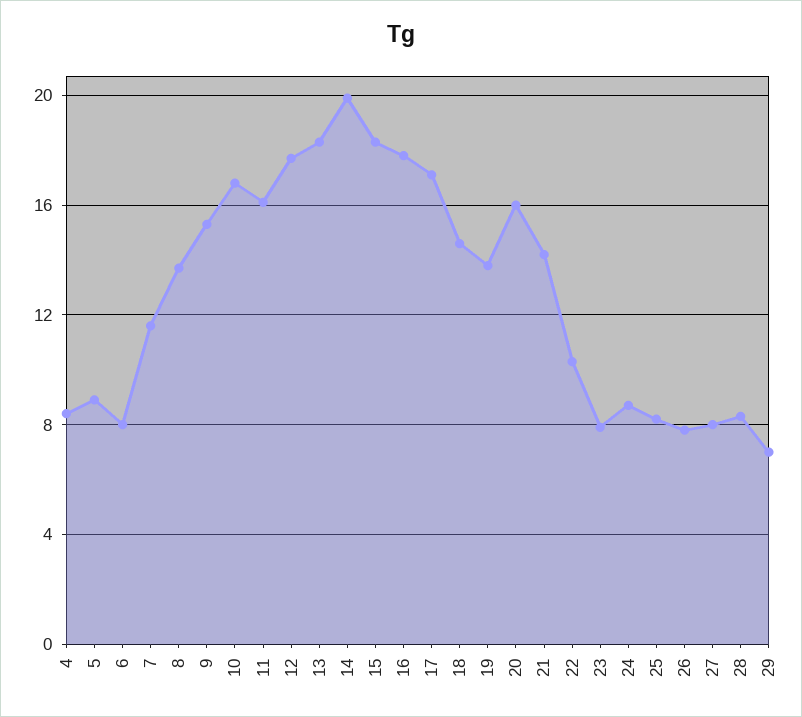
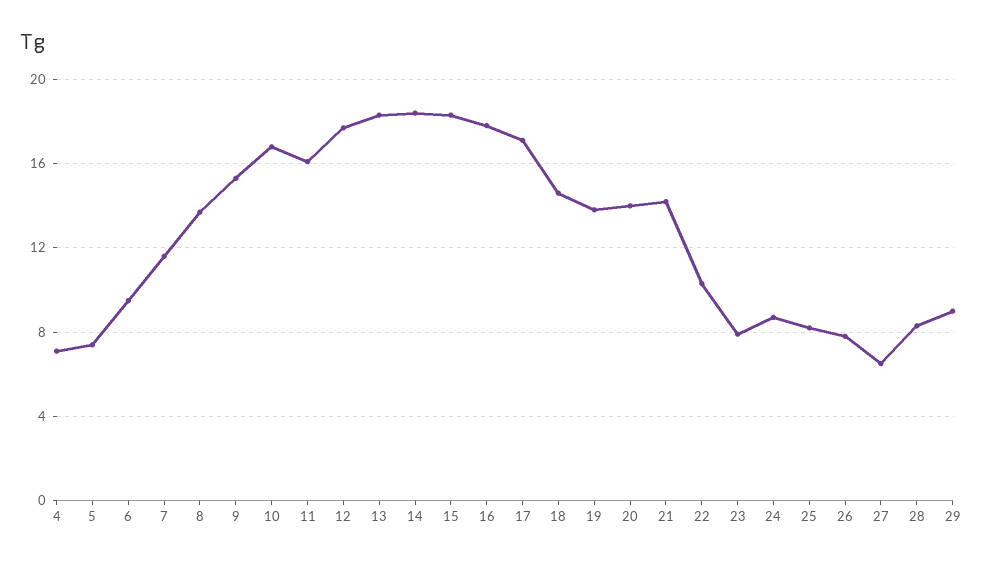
  {
-   "4": 8.5,
+   "4": 7,
-   "5": 9,
+   "5": 7.5,
-   "6": 8,
+   "6": 9.5,
    "7": 11.5,
    "8": 13.5,
    "9": 15.5,
    "10": 17,
    "11": 16,
    "12": 17.5,
    "13": 18.5,
-   "14": 20,
+   "14": 18.5,
    "15": 18.5,
    "16": 18,
    "17": 17,
    "18": 14.5,
    "19": 14,
-   "20": 16,
+   "20": 14,
    "21": 14,
    "22": 10.5,
    "23": 8,
    "24": 8.5,
    "25": 8,
    "26": 8,
-   "27": 8,
+   "27": 6.5,
    "28": 8.5,
-   "29": 7
+   "29": 9
  }

